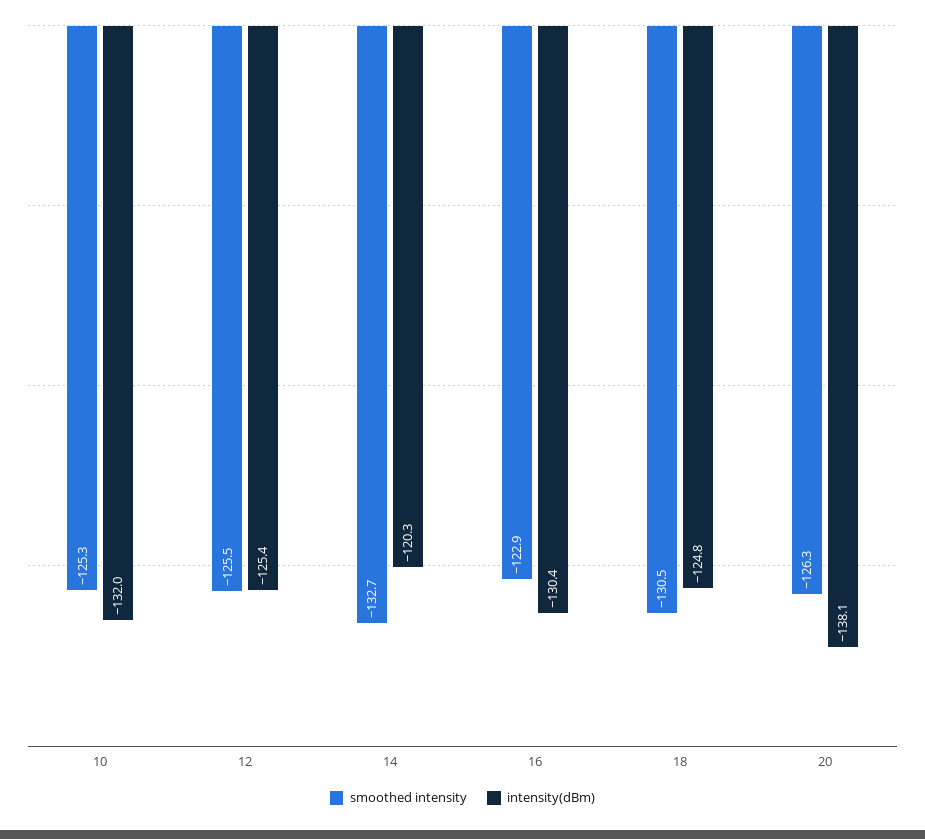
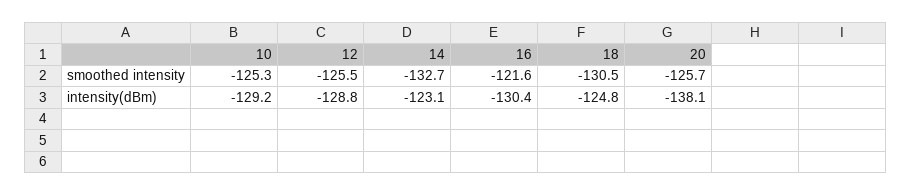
  {
    "smoothed intensity": {
      "10": -125.3,
      "12": -125.5,
      "14": -132.7,
-     "16": -122.9,
+     "16": -121.6,
      "18": -130.5,
-     "20": -126.3
+     "20": -125.7
    },
    "intensity(dBm)": {
-     "10": -132,
+     "10": -129.2,
-     "12": -125.4,
+     "12": -128.8,
-     "14": -120.3,
+     "14": -123.1,
      "16": -130.4,
      "18": -124.8,
      "20": -138.1
    }
  }

